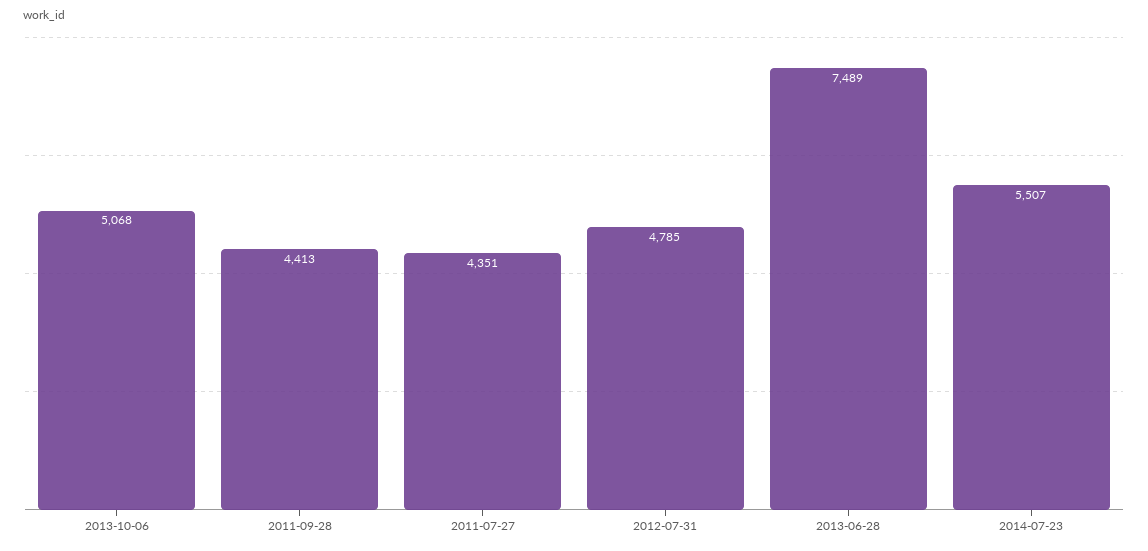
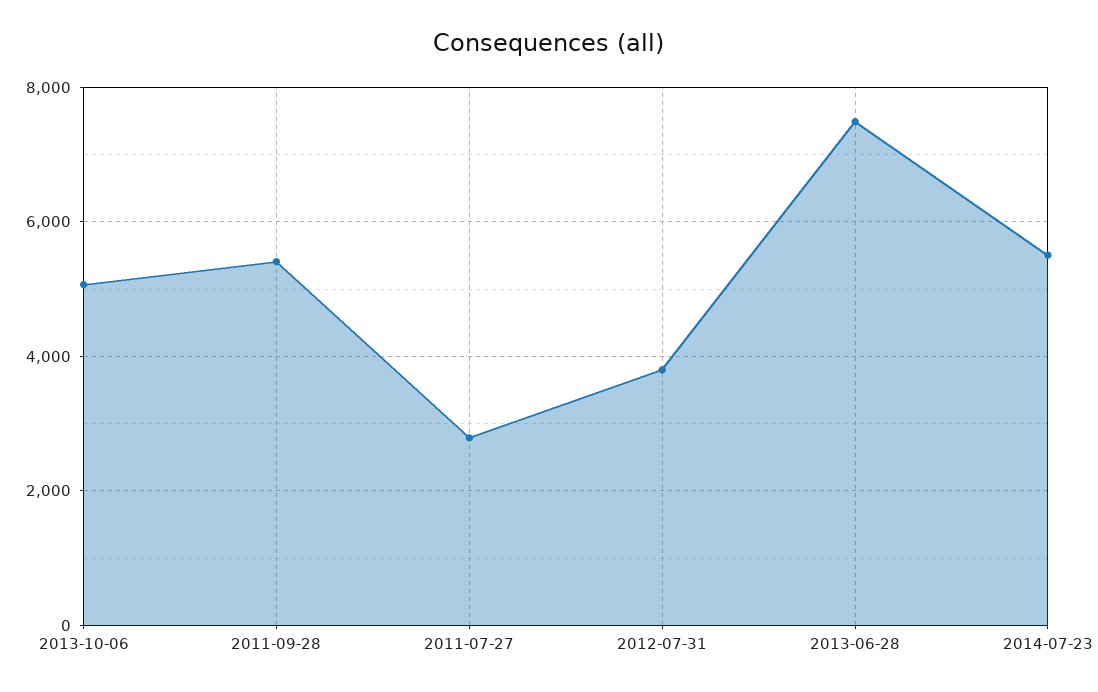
  {
    "2013-10-06": 5068,
-   "2011-09-28": 4413,
+   "2011-09-28": 5400,
-   "2011-07-27": 4351,
+   "2011-07-27": 2800,
-   "2012-07-31": 4785,
+   "2012-07-31": 3800,
    "2013-06-28": 7489,
    "2014-07-23": 5507
  }

